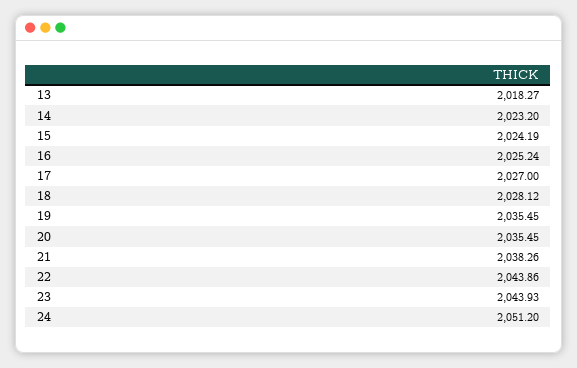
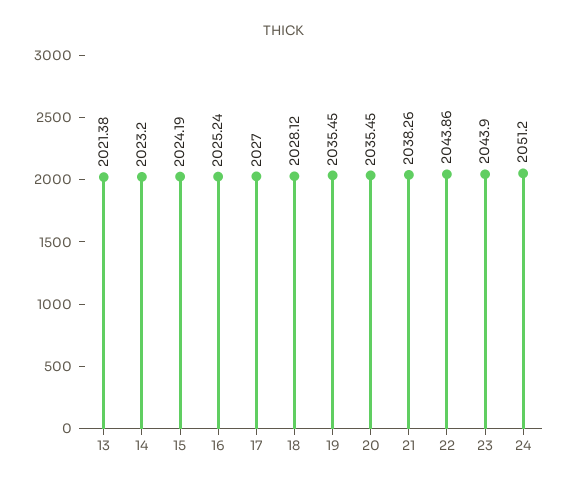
  {
-   "13": 2018.27,
+   "13": 2021.38,
    "14": 2023.2,
    "15": 2024.19,
    "16": 2025.24,
    "17": 2027,
    "18": 2028.12,
    "19": 2035.45,
    "20": 2035.45,
    "21": 2038.26,
    "22": 2043.86,
-   "23": 2043.93,
+   "23": 2043.9,
    "24": 2051.2
  }

